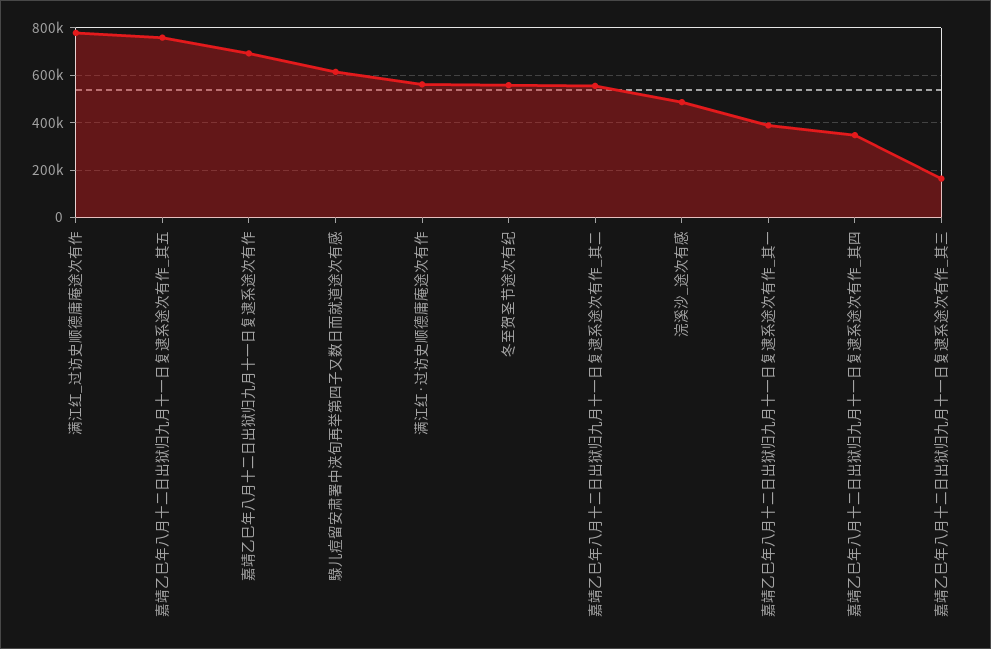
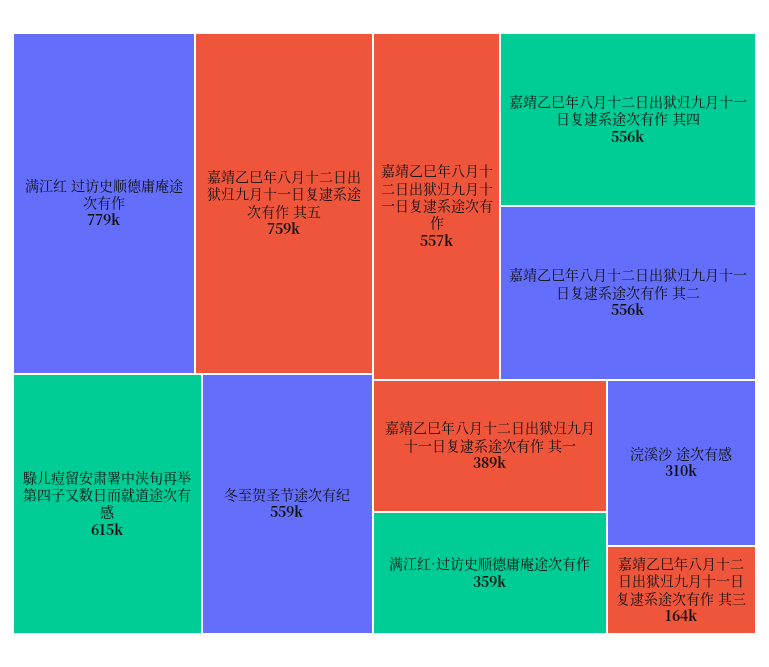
  {
    "满江红_过访史顺德庸庵途次有作": 779000,
    "嘉靖乙巳年八月十二日出狱归九月十一日复逮系途次有作_其五": 759000,
-   "嘉靖乙巳年八月十二日出狱归九月十一日复逮系途次有作": 700000,
+   "嘉靖乙巳年八月十二日出狱归九月十一日复逮系途次有作": 557000,
    "騄儿痘留安肃署中浃旬再举第四子又数日而就道途次有感": 615000,
-   "满江红·过访史顺德庸庵途次有作": 550000,
+   "满江红·过访史顺德庸庵途次有作": 359000,
    "冬至贺圣节途次有纪": 559000,
    "嘉靖乙巳年八月十二日出狱归九月十一日复逮系途次有作_其二": 556000,
-   "浣溪沙_途次有感": 500000,
+   "浣溪沙_途次有感": 310000,
    "嘉靖乙巳年八月十二日出狱归九月十一日复逮系途次有作_其一": 389000,
-   "嘉靖乙巳年八月十二日出狱归九月十一日复逮系途次有作_其四": 350000,
+   "嘉靖乙巳年八月十二日出狱归九月十一日复逮系途次有作_其四": 556000,
    "嘉靖乙巳年八月十二日出狱归九月十一日复逮系途次有作_其三": 164000
  }

